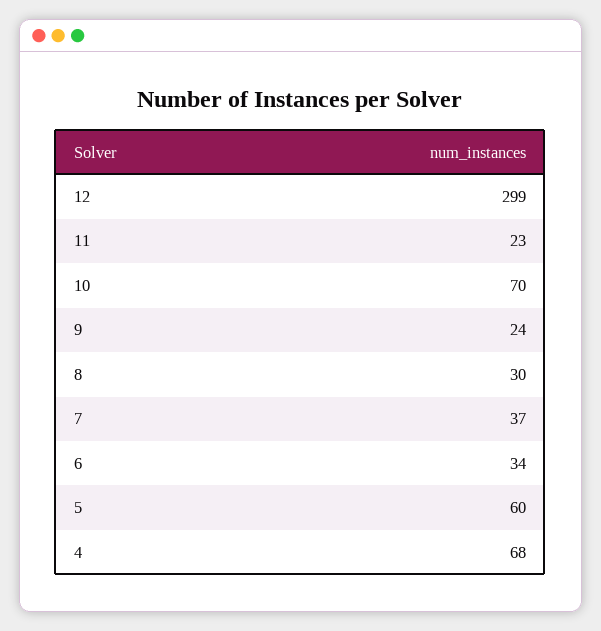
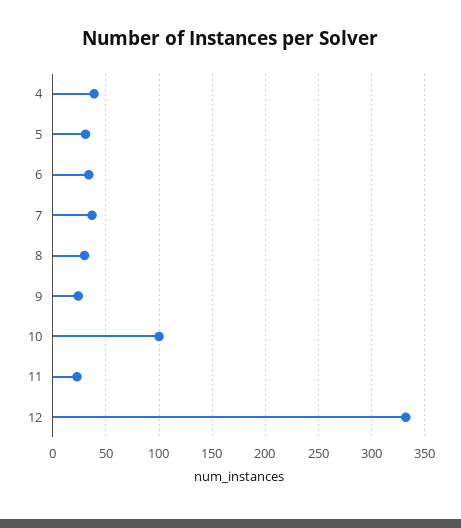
  {
-   "12": 299,
+   "12": 330,
    "11": 23,
-   "10": 70,
+   "10": 100,
    "9": 24,
    "8": 30,
    "7": 37,
    "6": 34,
-   "5": 60,
+   "5": 30,
-   "4": 68
+   "4": 40
  }

